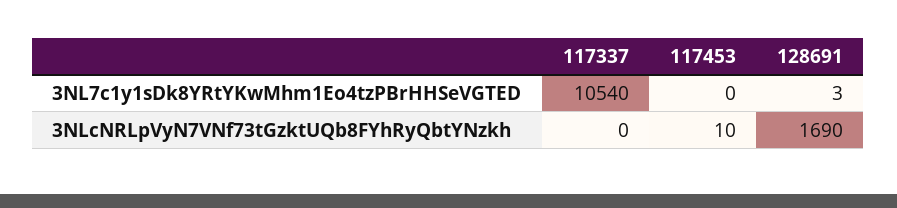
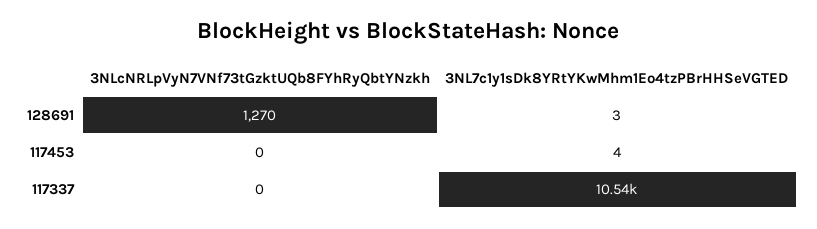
  {
    "117337": {
      "3NL7c1y1sDk8YRtYKwMhm1Eo4tzPBrHHSeVGTED": 10540,
      "3NLcNRLpVyN7VNf73tGzktUQb8FYhRyQbtYNzkh": 0
    },
    "117453": {
-     "3NL7c1y1sDk8YRtYKwMhm1Eo4tzPBrHHSeVGTED": 0,
+     "3NL7c1y1sDk8YRtYKwMhm1Eo4tzPBrHHSeVGTED": 4,
-     "3NLcNRLpVyN7VNf73tGzktUQb8FYhRyQbtYNzkh": 10
+     "3NLcNRLpVyN7VNf73tGzktUQb8FYhRyQbtYNzkh": 0
    },
    "128691": {
      "3NL7c1y1sDk8YRtYKwMhm1Eo4tzPBrHHSeVGTED": 3,
-     "3NLcNRLpVyN7VNf73tGzktUQb8FYhRyQbtYNzkh": 1690
+     "3NLcNRLpVyN7VNf73tGzktUQb8FYhRyQbtYNzkh": 1270
    }
  }

